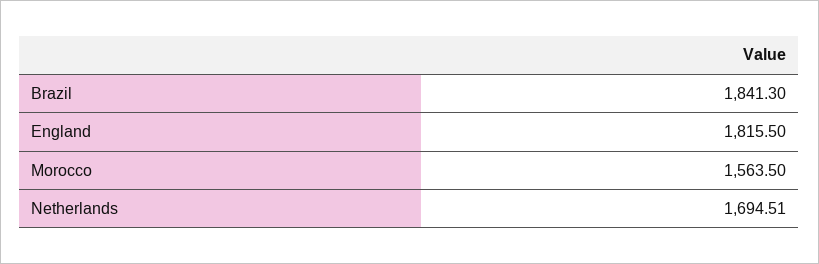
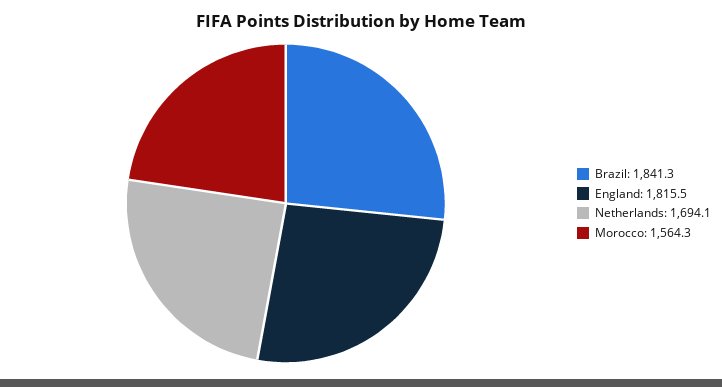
  {
    "Brazil": 1841.3,
    "England": 1815.5,
-   "Morocco": 1563.5,
+   "Morocco": 1564.3,
-   "Netherlands": 1694.51
+   "Netherlands": 1694.1
  }

